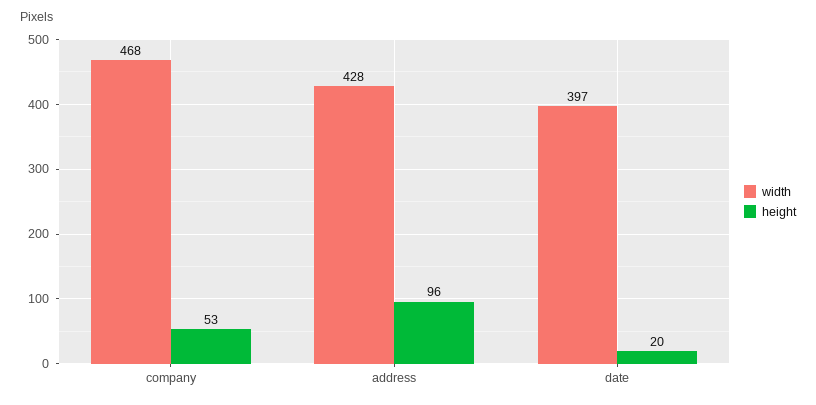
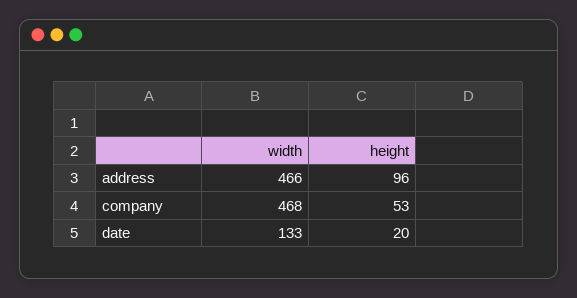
  {
    "width": {
      "company": 468,
-     "address": 428,
+     "address": 466,
-     "date": 397
+     "date": 133
    },
    "height": {
      "company": 53,
      "address": 96,
      "date": 20
    }
  }

